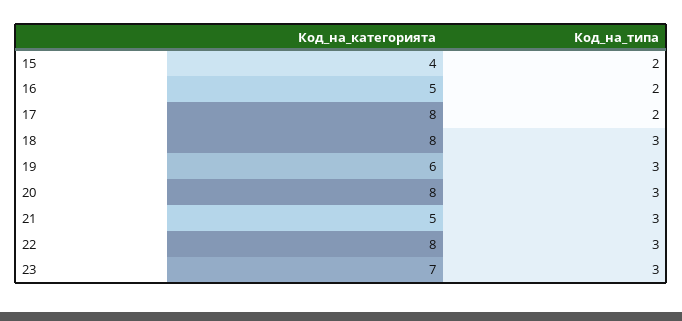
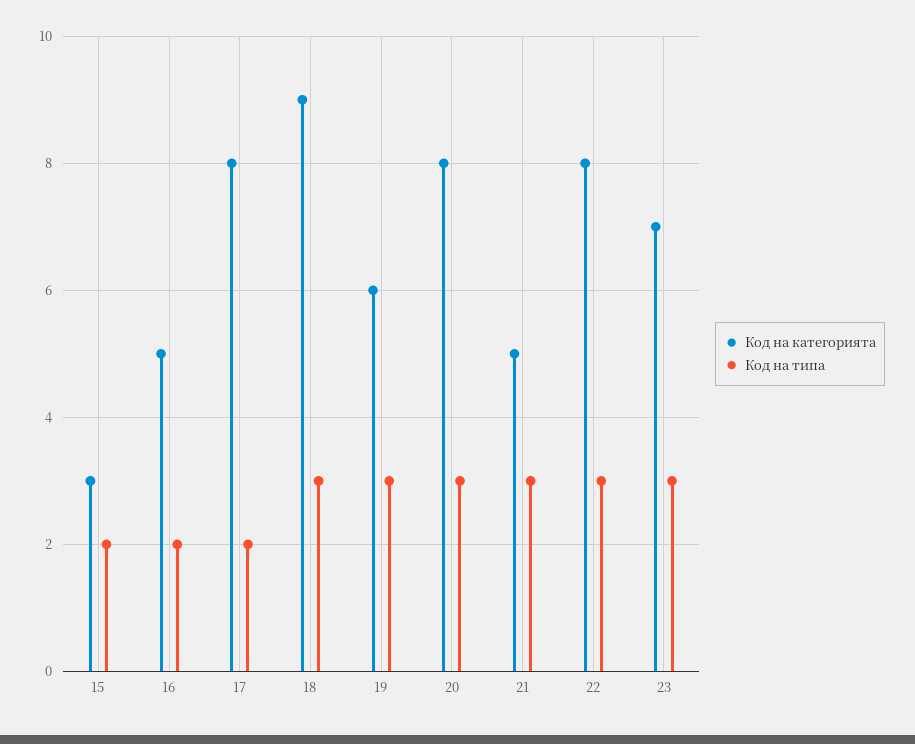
  {
    "Код_на_категорията": {
-     "15": 4,
+     "15": 3,
      "16": 5,
      "17": 8,
-     "18": 8,
+     "18": 9,
      "19": 6,
      "20": 8,
      "21": 5,
      "22": 8,
      "23": 7
    },
    "Код_на_типа": {
      "15": 2,
      "16": 2,
      "17": 2,
      "18": 3,
      "19": 3,
      "20": 3,
      "21": 3,
      "22": 3,
      "23": 3
    }
  }

